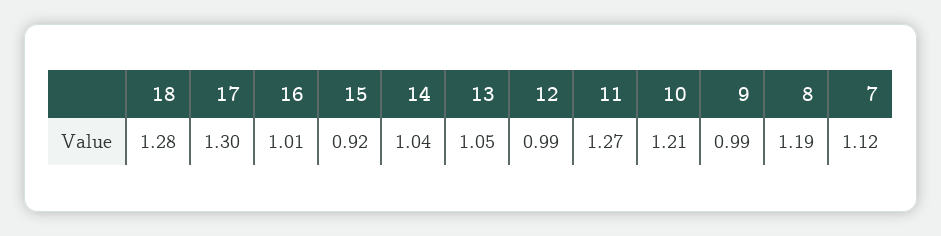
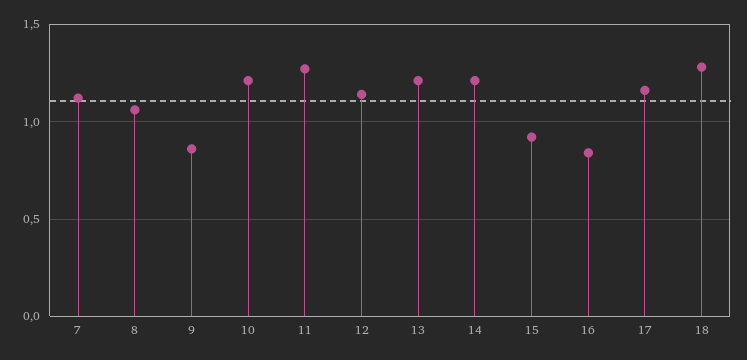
  {
    "18": 1.28,
-   "17": 1.3,
+   "17": 1.15,
-   "16": 1.01,
+   "16": 0.85,
    "15": 0.92,
-   "14": 1.04,
+   "14": 1.2,
-   "13": 1.05,
+   "13": 1.2,
-   "12": 0.99,
+   "12": 1.15,
    "11": 1.27,
    "10": 1.21,
-   "9": 0.99,
+   "9": 0.85,
-   "8": 1.19,
+   "8": 1.05,
    "7": 1.12
  }

